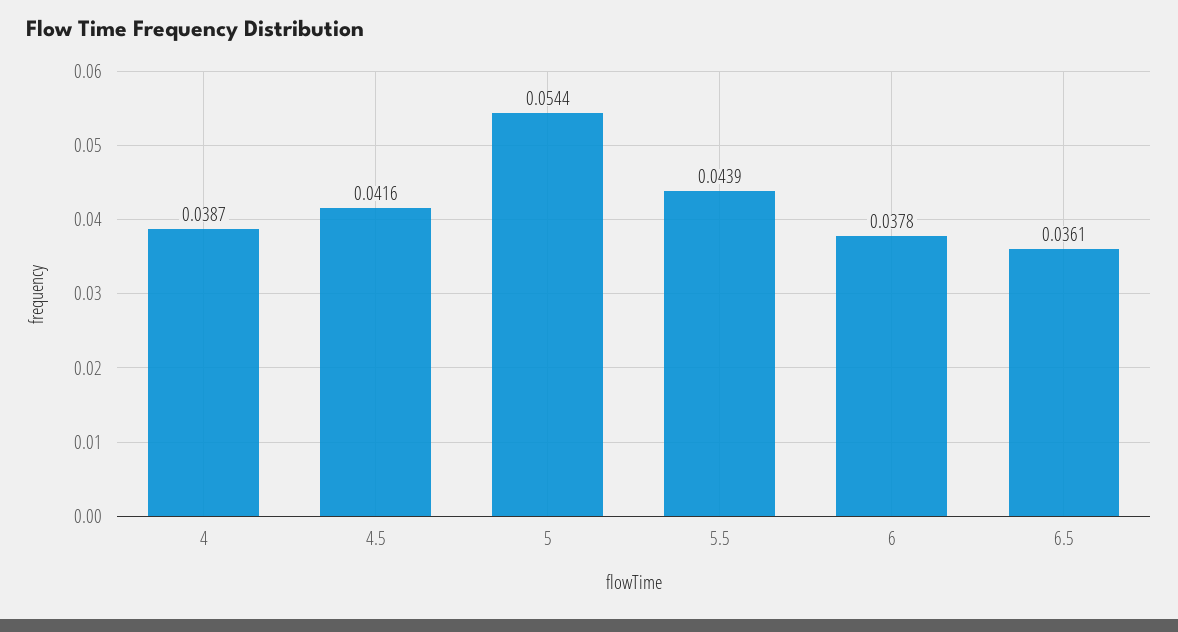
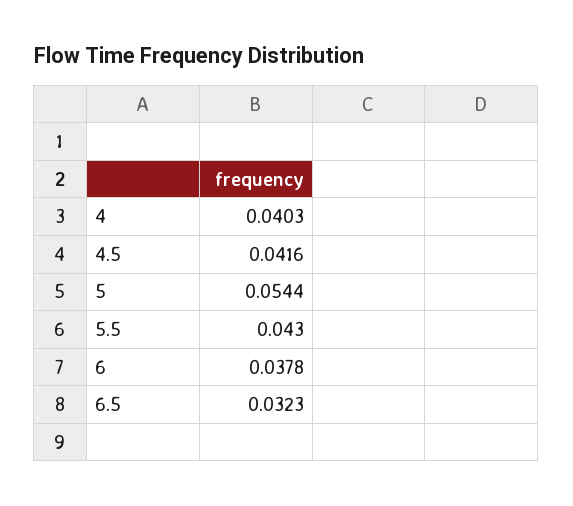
  {
-   "4": 0.0387,
+   "4": 0.0403,
    "4.5": 0.0416,
    "5": 0.0544,
-   "5.5": 0.0439,
+   "5.5": 0.043,
    "6": 0.0378,
-   "6.5": 0.0361
+   "6.5": 0.0323
  }

